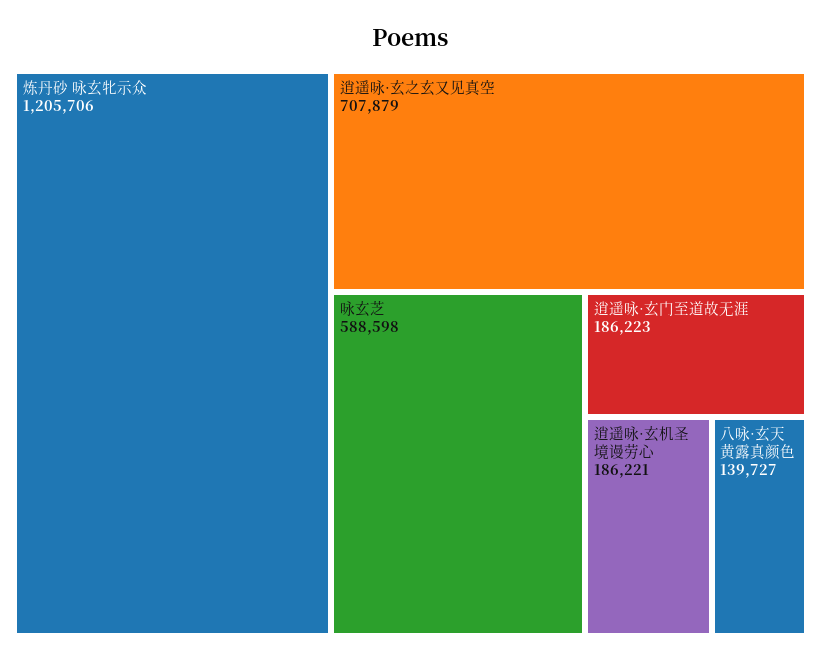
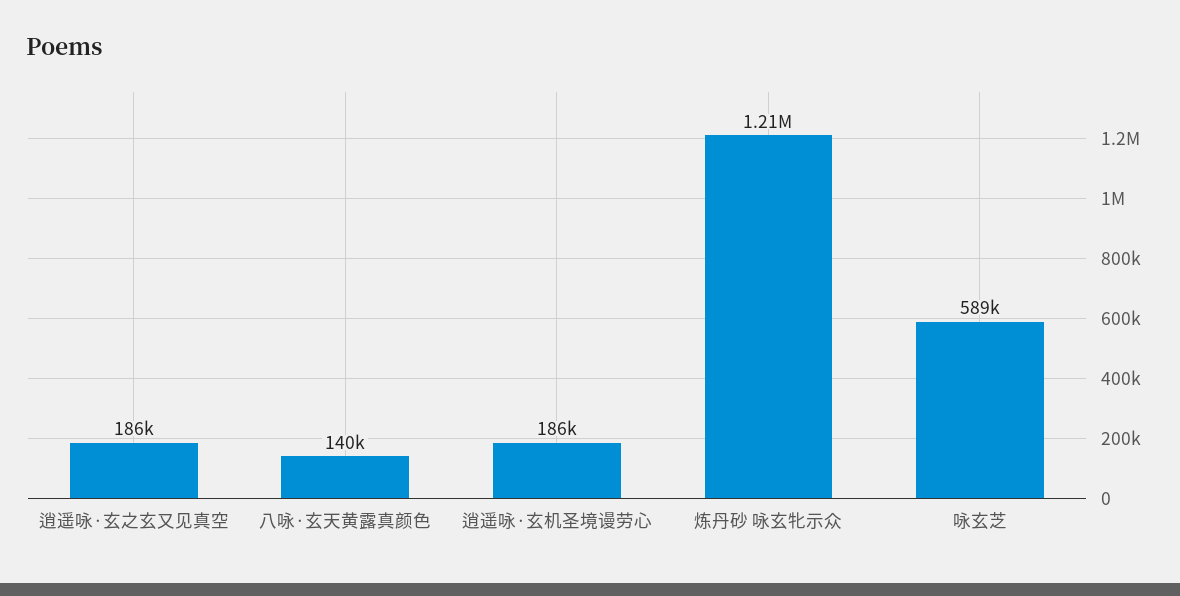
  {
    "炼丹砂 咏玄牝示众": 1205706,
-   "逍遥咏·玄之玄又见真空": 707879,
+   "逍遥咏·玄之玄又见真空": 186000,
    "咏玄芝": 588598,
-   "逍遥咏·玄门至道故无涯": 186223,
    "逍遥咏·玄机圣境谩劳心": 186221,
    "八咏·玄天黄露真颜色": 139727
  }

